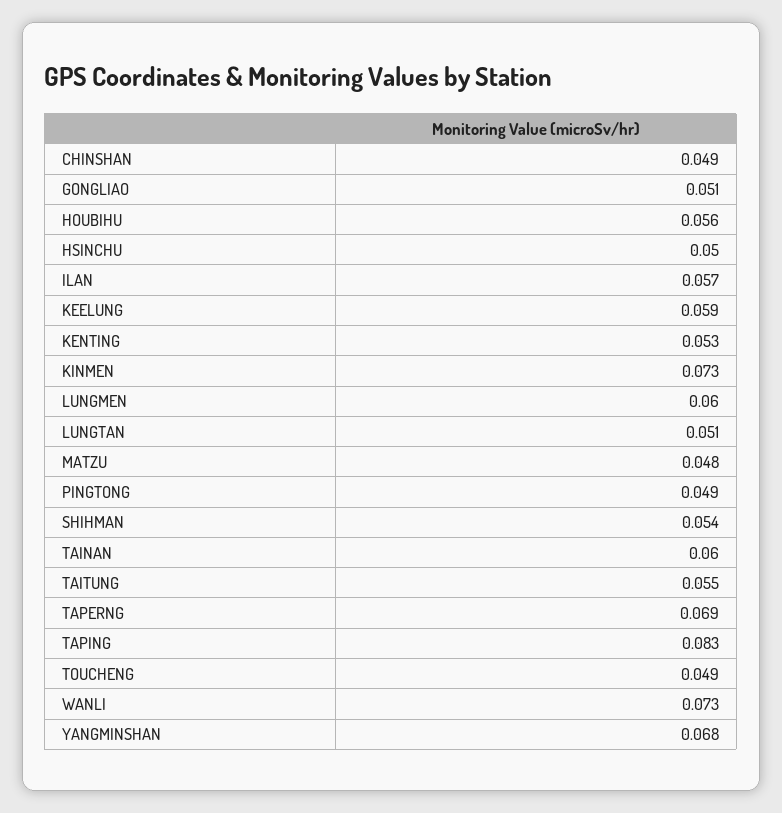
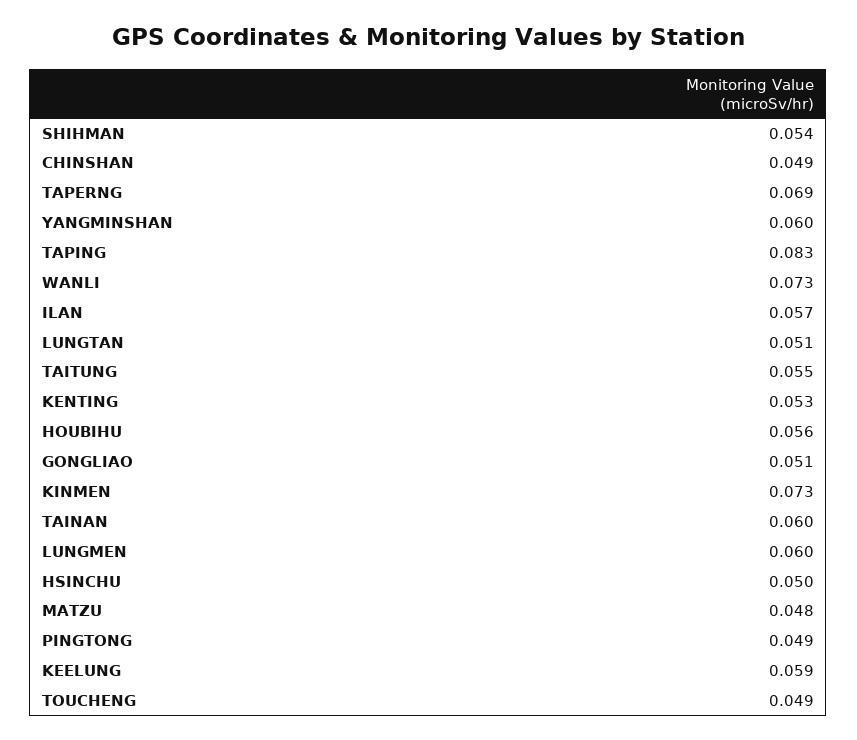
  {
    "CHINSHAN": 0.049,
    "GONGLIAO": 0.051,
    "HOUBIHU": 0.056,
    "HSINCHU": 0.05,
    "ILAN": 0.057,
    "KEELUNG": 0.059,
    "KENTING": 0.053,
    "KINMEN": 0.073,
    "LUNGMEN": 0.06,
    "LUNGTAN": 0.051,
    "MATZU": 0.048,
    "PINGTONG": 0.049,
    "SHIHMAN": 0.054,
    "TAINAN": 0.06,
    "TAITUNG": 0.055,
    "TAPERNG": 0.069,
    "TAPING": 0.083,
    "TOUCHENG": 0.049,
    "WANLI": 0.073,
-   "YANGMINSHAN": 0.068
+   "YANGMINSHAN": 0.06
  }

